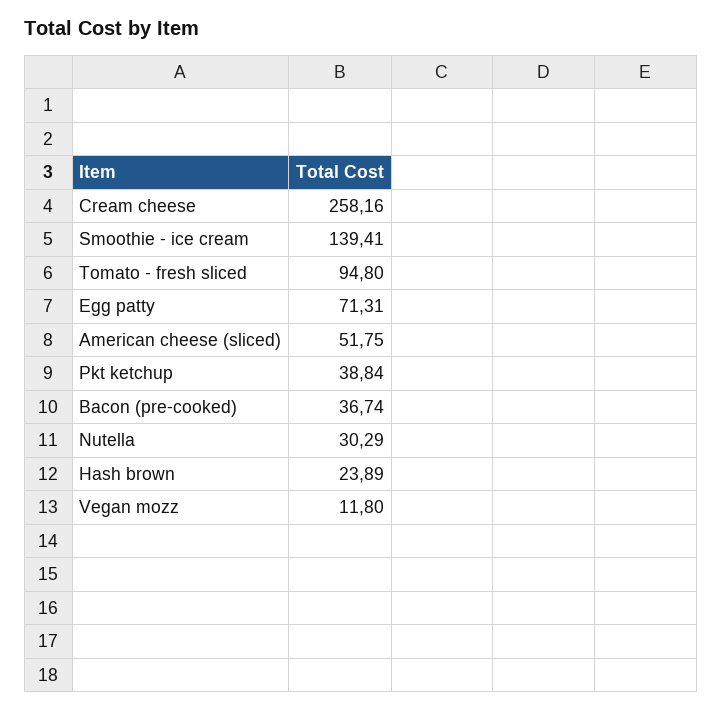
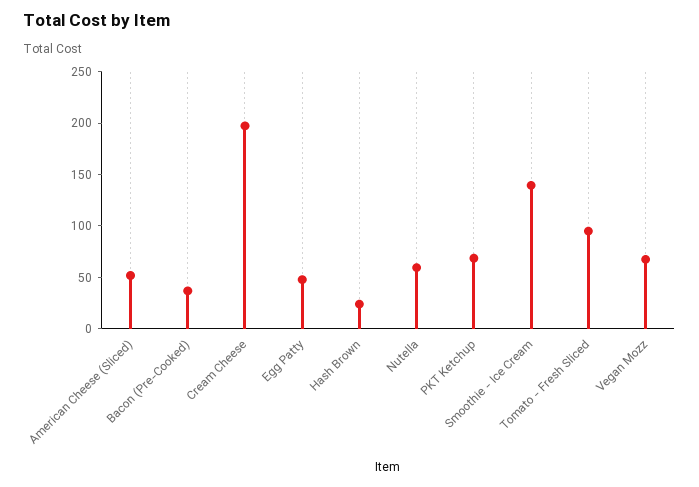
  {
-   "Cream cheese": 258.16,
+   "Cream cheese": 200,
    "Smoothie - ice cream": 139.41,
    "Tomato - fresh sliced": 94.8,
-   "Egg patty": 71.31,
+   "Egg patty": 50,
    "American cheese (sliced)": 51.75,
-   "Pkt ketchup": 38.84,
+   "Pkt ketchup": 70,
    "Bacon (pre-cooked)": 36.74,
-   "Nutella": 30.29,
+   "Nutella": 60,
    "Hash brown": 23.89,
-   "Vegan mozz": 11.8
+   "Vegan mozz": 70
  }

